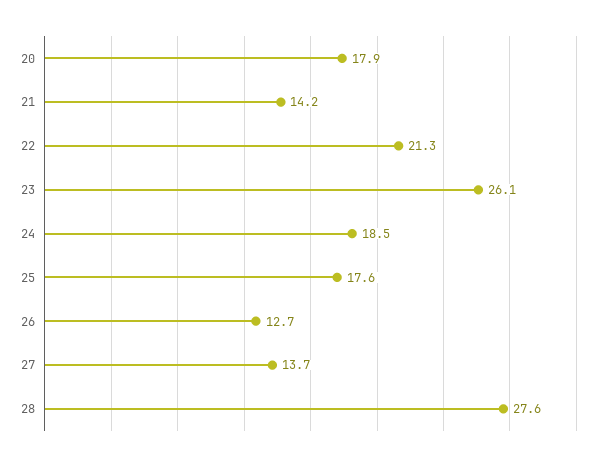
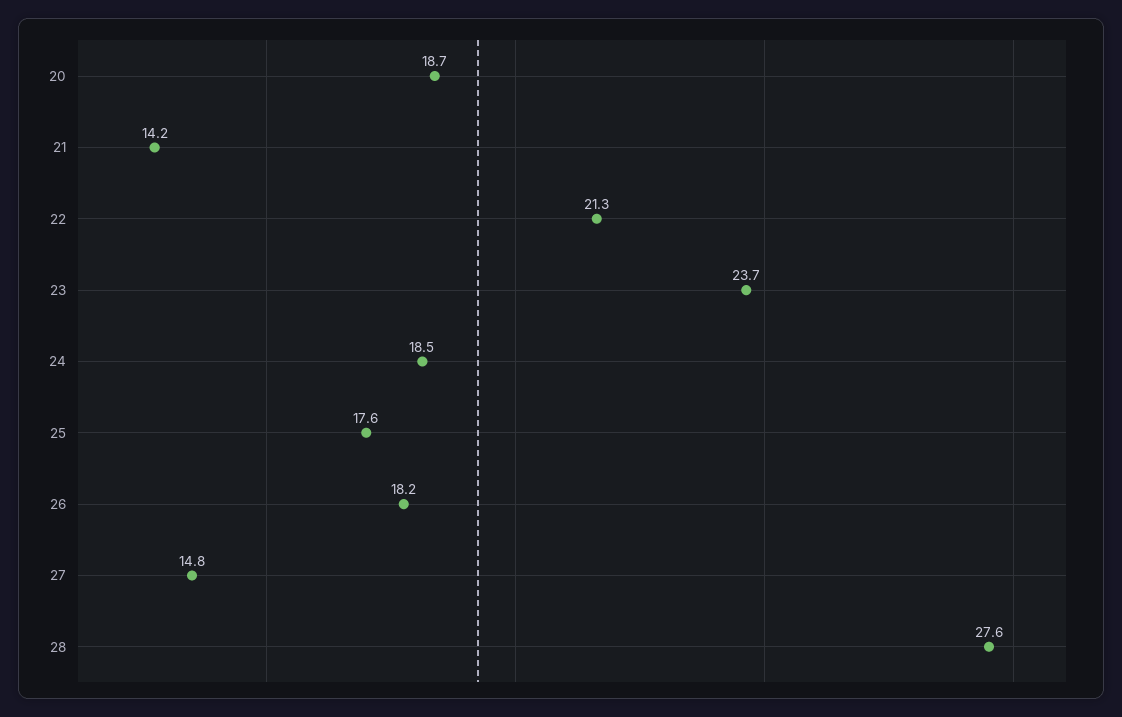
  {
-   "20": 17.9,
+   "20": 18.7,
    "21": 14.2,
    "22": 21.3,
-   "23": 26.1,
+   "23": 23.7,
    "24": 18.5,
    "25": 17.6,
-   "26": 12.7,
+   "26": 18.2,
-   "27": 13.7,
+   "27": 14.8,
    "28": 27.6
  }

